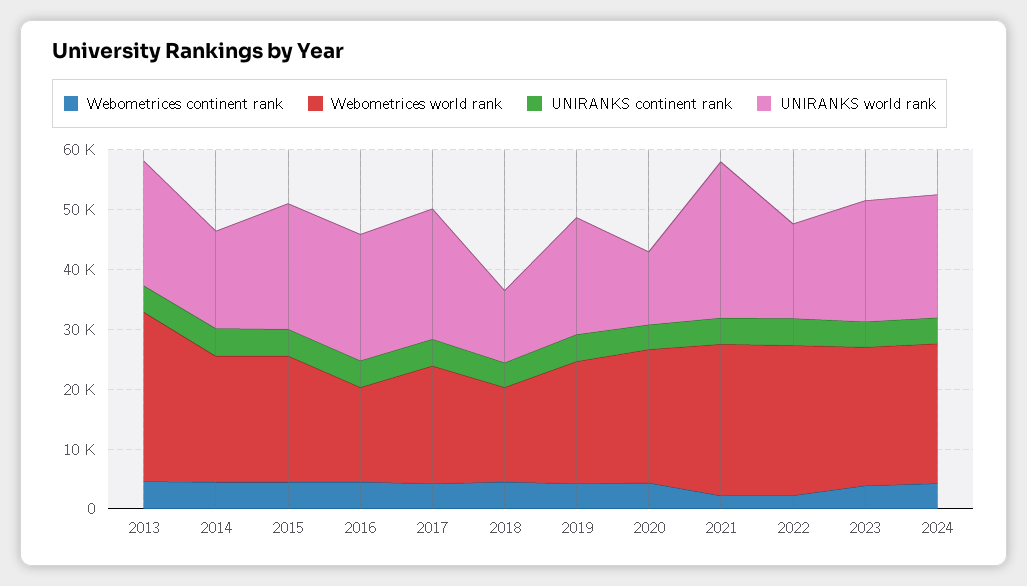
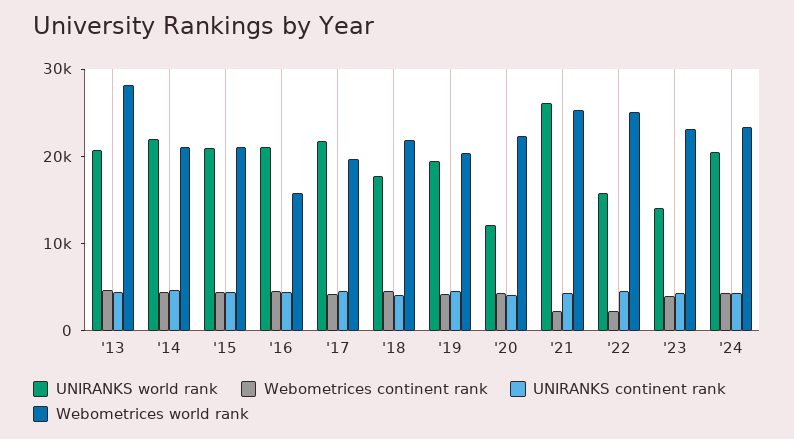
  {
    "Webometrices continent rank": {
      "2013": 4000,
      "2014": 4000,
      "2015": 4000,
      "2016": 4000,
      "2017": 4000,
      "2018": 4000,
      "2019": 4000,
      "2020": 4000,
      "2021": 2000,
      "2022": 2000,
      "2023": 4000,
      "2024": 4000
    },
    "Webometrices world rank": {
      "2013": 28000,
      "2014": 22000,
      "2015": 22000,
      "2016": 16000,
      "2017": 20000,
-     "2018": 16000,
+     "2018": 22000,
      "2019": 20000,
      "2020": 22000,
      "2021": 26000,
      "2022": 26000,
      "2023": 24000,
      "2024": 24000
    },
    "UNIRANKS continent rank": {
      "2013": 4000,
      "2014": 4000,
      "2015": 4000,
      "2016": 4000,
      "2017": 4000,
      "2018": 4000,
      "2019": 4000,
      "2020": 4000,
      "2021": 4000,
      "2022": 4000,
      "2023": 4000,
      "2024": 4000
    },
    "UNIRANKS world rank": {
      "2013": 20000,
-     "2014": 16000,
+     "2014": 22000,
      "2015": 20000,
      "2016": 22000,
      "2017": 22000,
-     "2018": 12000,
+     "2018": 18000,
      "2019": 20000,
      "2020": 12000,
      "2021": 26000,
      "2022": 16000,
-     "2023": 20000,
+     "2023": 14000,
      "2024": 20000
    }
  }

